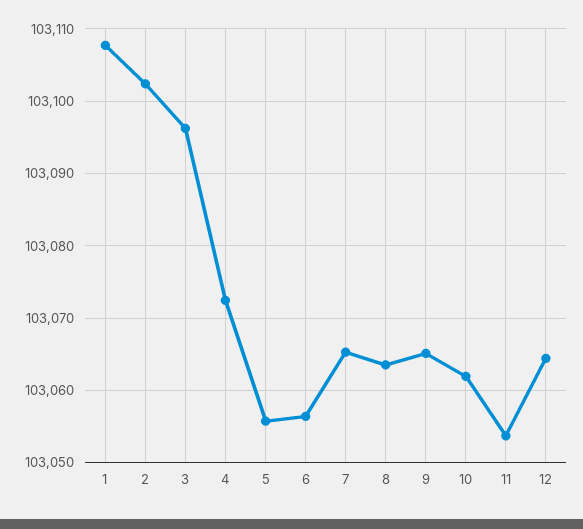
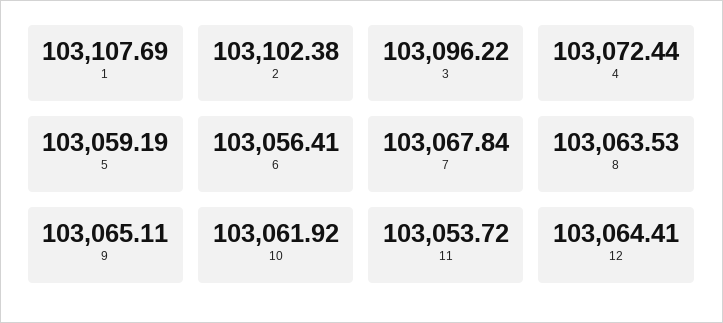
  {
    "1": 103107.69,
    "2": 103102.38,
    "3": 103096.22,
    "4": 103072.44,
-   "5": 103056,
+   "5": 103059.19,
    "6": 103056.41,
-   "7": 103065,
+   "7": 103067.84,
    "8": 103063.53,
    "9": 103065.11,
    "10": 103061.92,
    "11": 103053.72,
    "12": 103064.41
  }

